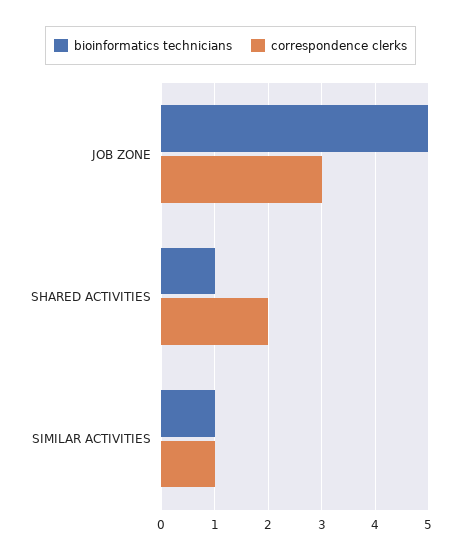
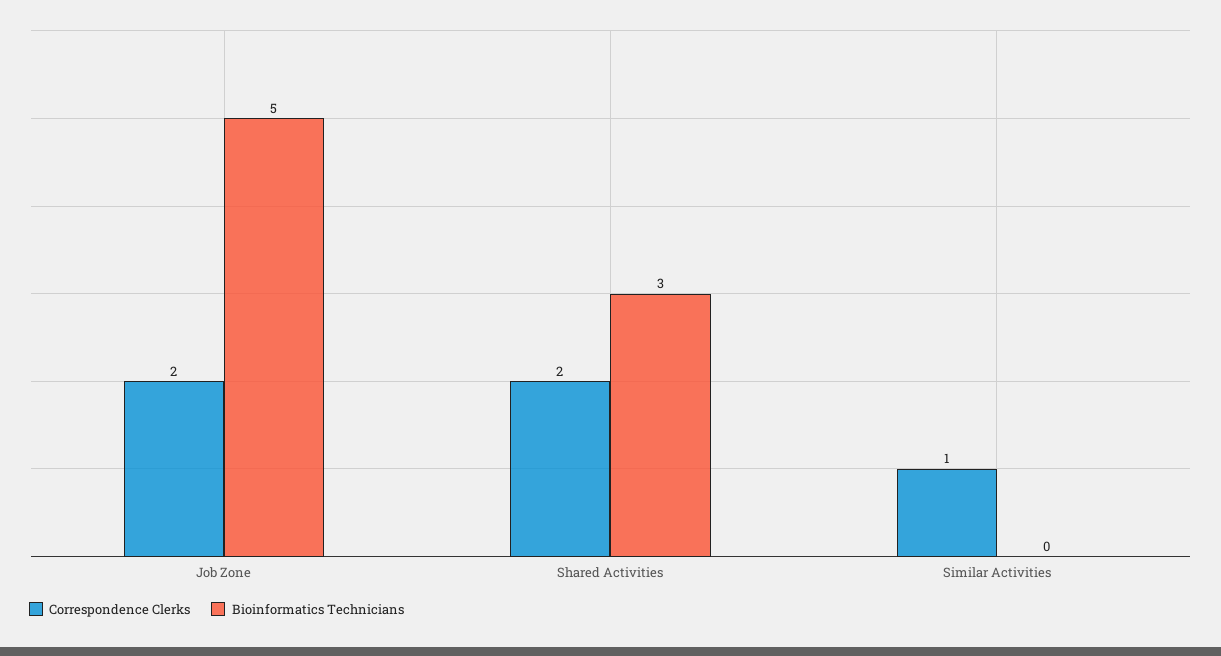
  {
    "bioinformatics technicians": {
      "JOB ZONE": 5,
-     "SHARED ACTIVITIES": 1,
+     "SHARED ACTIVITIES": 3,
-     "SIMILAR ACTIVITIES": 1
+     "SIMILAR ACTIVITIES": 0
    },
    "correspondence clerks": {
-     "JOB ZONE": 3,
+     "JOB ZONE": 2,
      "SHARED ACTIVITIES": 2,
      "SIMILAR ACTIVITIES": 1
    }
  }

